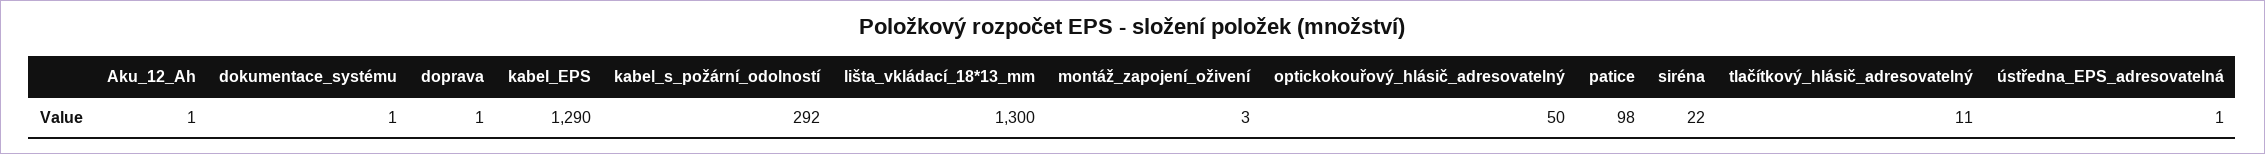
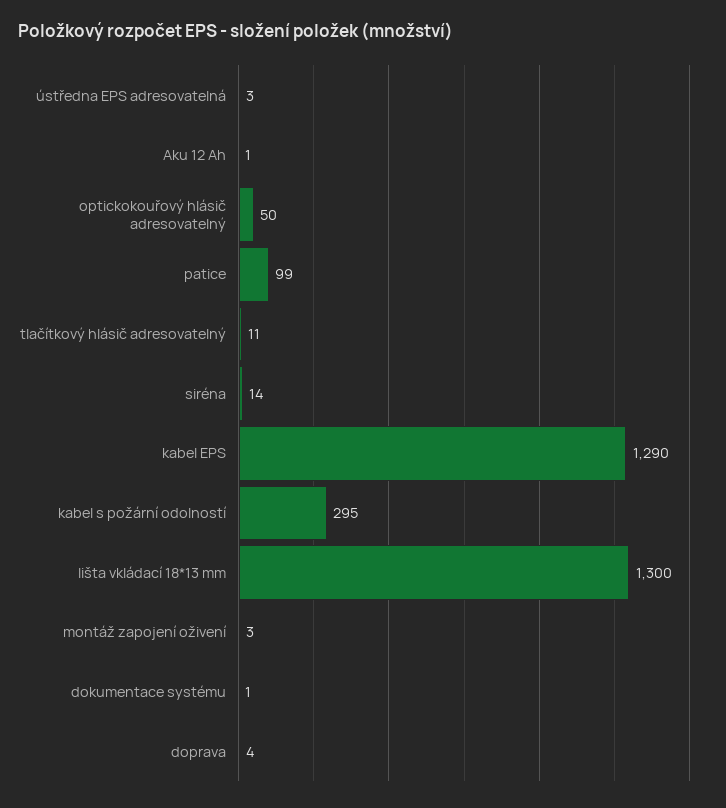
  {
    "Aku_12_Ah": 1,
    "dokumentace_systému": 1,
-   "doprava": 1,
+   "doprava": 4,
    "kabel_EPS": 1290,
-   "kabel_s_požární_odolností": 292,
+   "kabel_s_požární_odolností": 295,
    "lišta_vkládací_18*13_mm": 1300,
    "montáž_zapojení_oživení": 3,
    "optickokouřový_hlásič_adresovatelný": 50,
-   "patice": 98,
+   "patice": 99,
-   "siréna": 22,
+   "siréna": 14,
    "tlačítkový_hlásič_adresovatelný": 11,
-   "ústředna_EPS_adresovatelná": 1
+   "ústředna_EPS_adresovatelná": 3
  }

